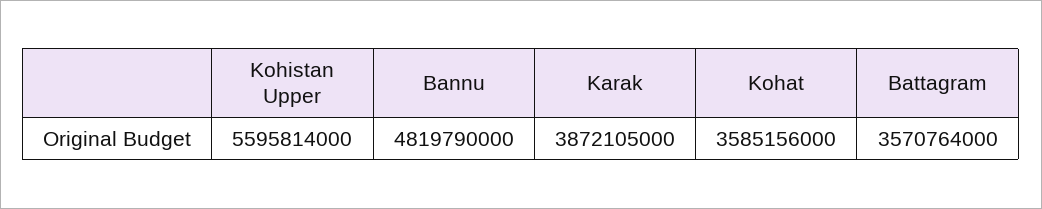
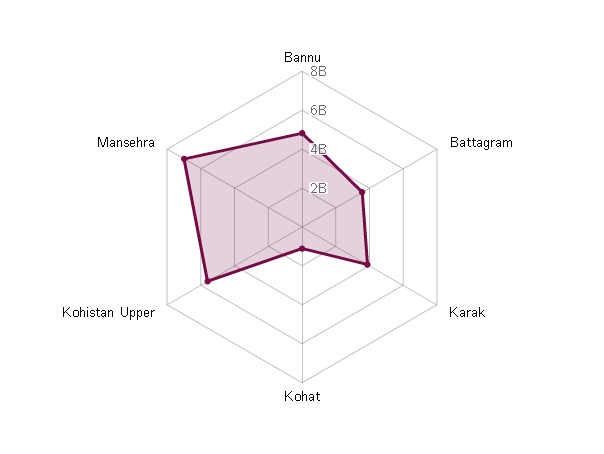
  {
    "Kohistan Upper": 5595814000,
    "Bannu": 4819790000,
    "Karak": 3872105000,
-   "Kohat": 3585156000,
+   "Kohat": 1000000000,
-   "Battagram": 3570764000
+   "Battagram": 3570764000,
+   "Mansehra": 7000000000
  }

